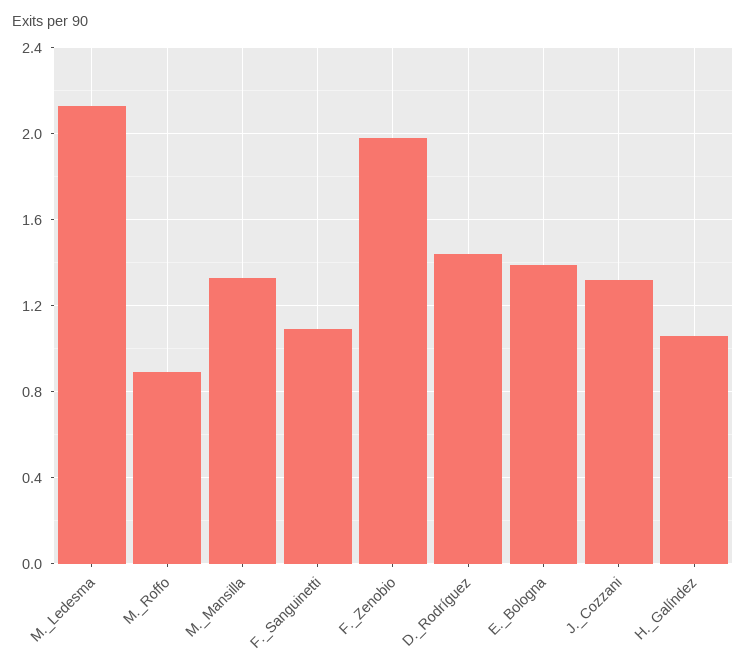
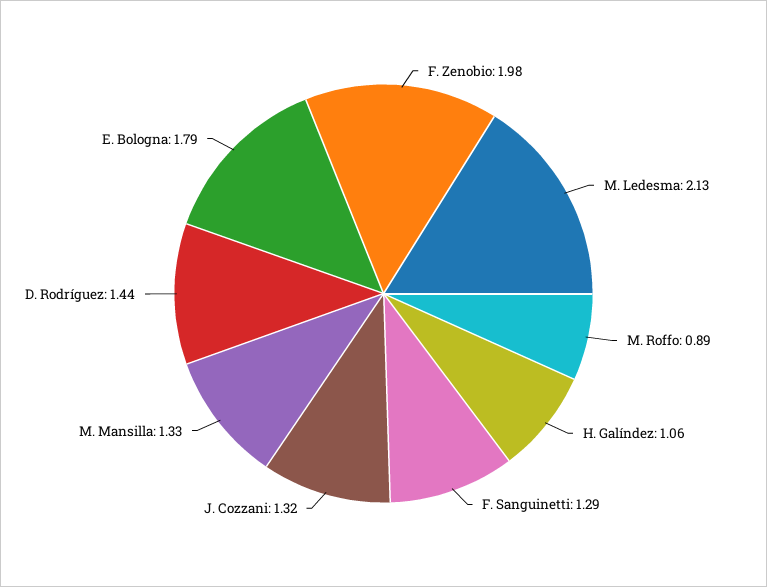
  {
    "M._Ledesma": 2.13,
    "M._Roffo": 0.89,
    "M._Mansilla": 1.33,
-   "F._Sanguinetti": 1.1,
+   "F._Sanguinetti": 1.29,
    "F._Zenobio": 1.98,
    "D._Rodríguez": 1.44,
-   "E._Bologna": 1.4,
+   "E._Bologna": 1.79,
    "J._Cozzani": 1.32,
    "H._Galíndez": 1.06
  }

